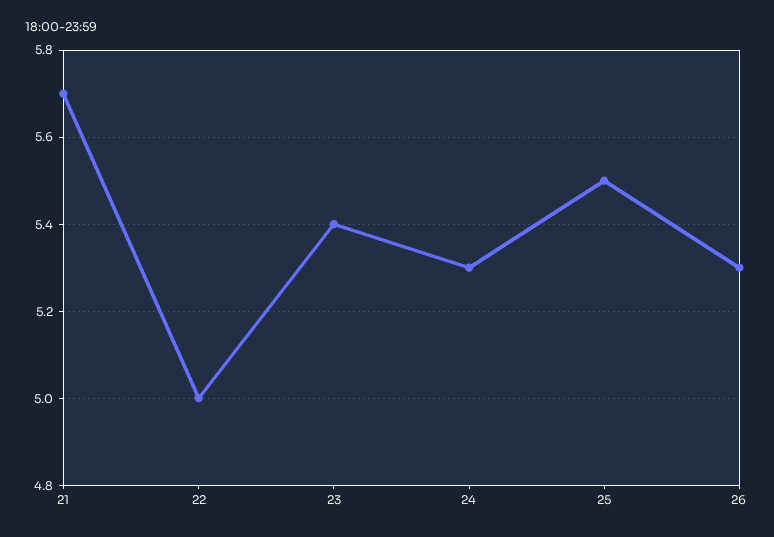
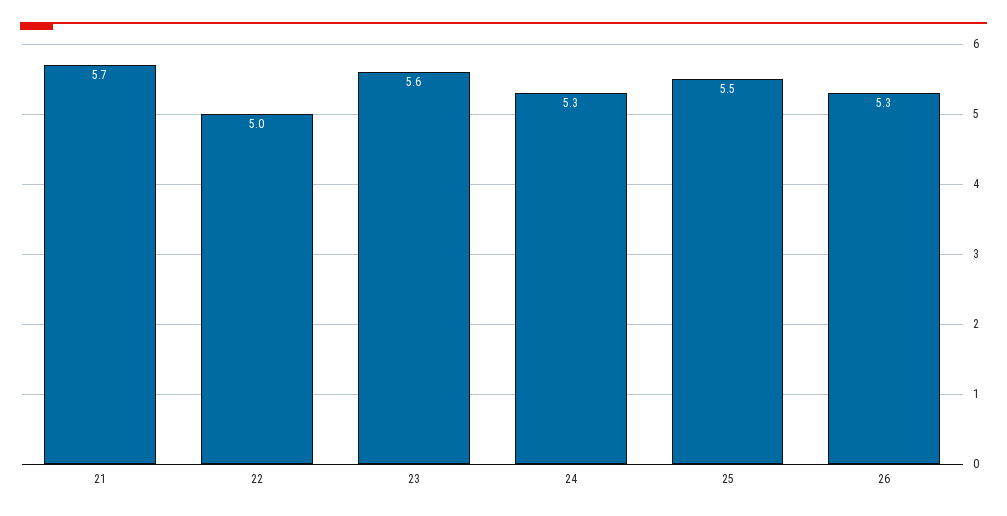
  {
    "21": 5.7,
    "22": 5,
-   "23": 5.4,
+   "23": 5.6,
    "24": 5.3,
    "25": 5.5,
    "26": 5.3
  }

